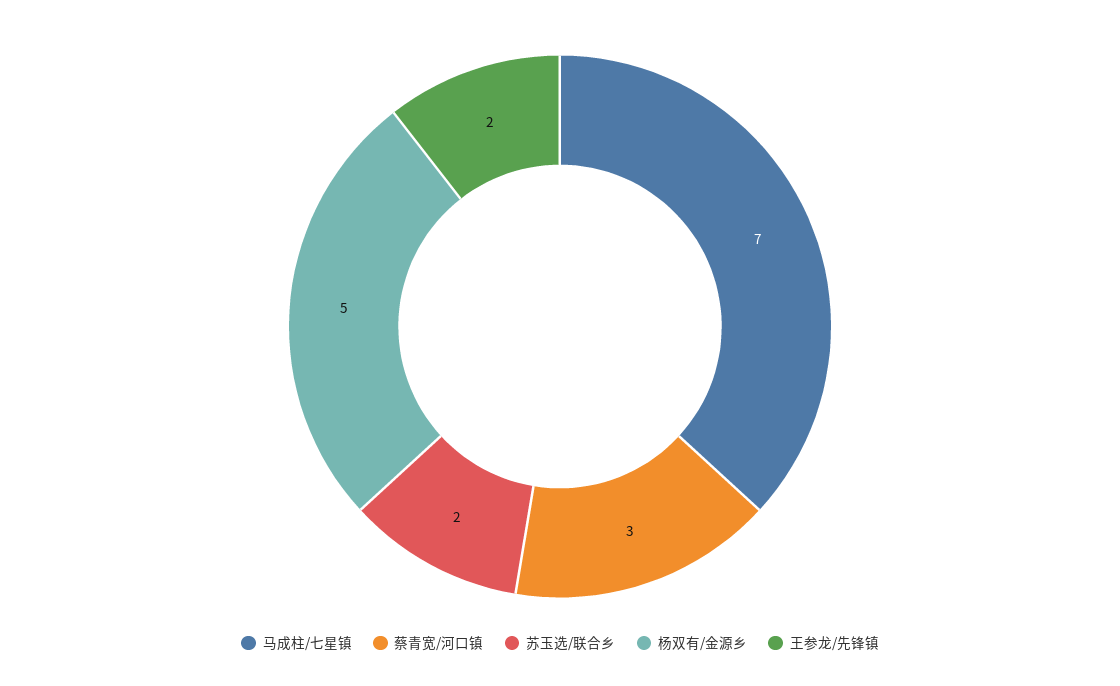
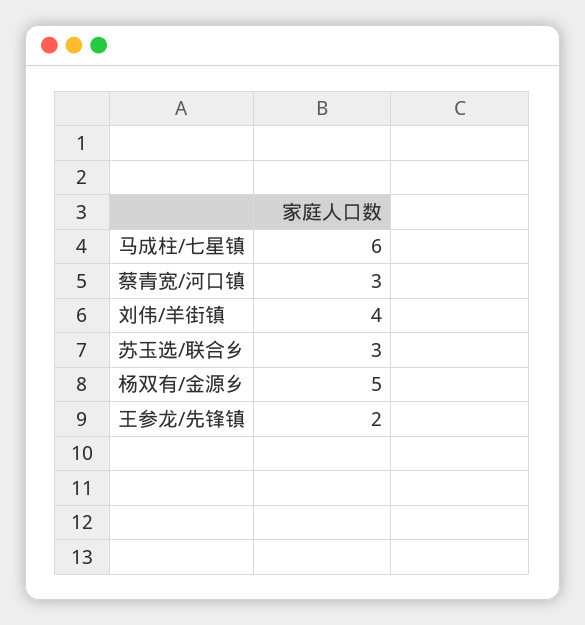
  {
-   "马成柱/七星镇": 7,
+   "马成柱/七星镇": 6,
    "蔡青宽/河口镇": 3,
-   "苏玉选/联合乡": 2,
+   "苏玉选/联合乡": 3,
    "杨双有/金源乡": 5,
-   "王参龙/先锋镇": 2
+   "王参龙/先锋镇": 2,
+   "刘伟/羊街镇": 4
  }

